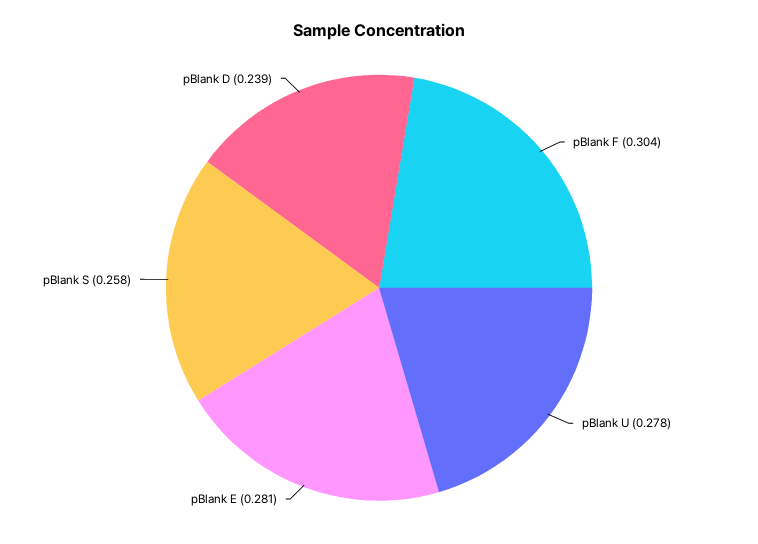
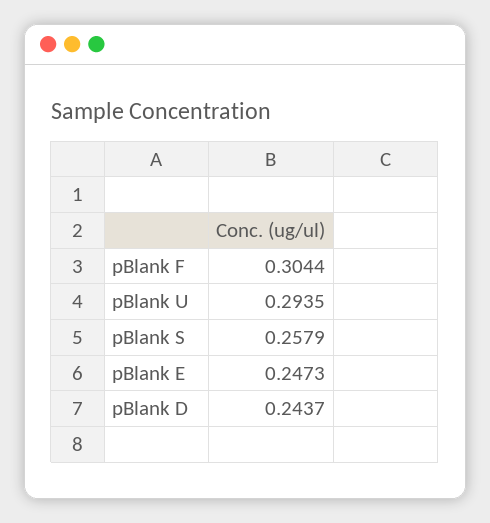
  {
    "pBlank F": 0.3044,
-   "pBlank U": 0.278,
+   "pBlank U": 0.2935,
-   "pBlank E": 0.281,
+   "pBlank E": 0.2473,
    "pBlank S": 0.2579,
-   "pBlank D": 0.239
+   "pBlank D": 0.2437
  }

